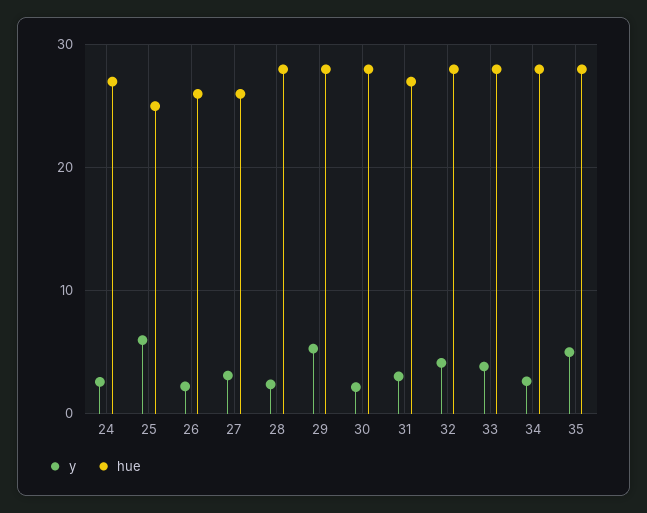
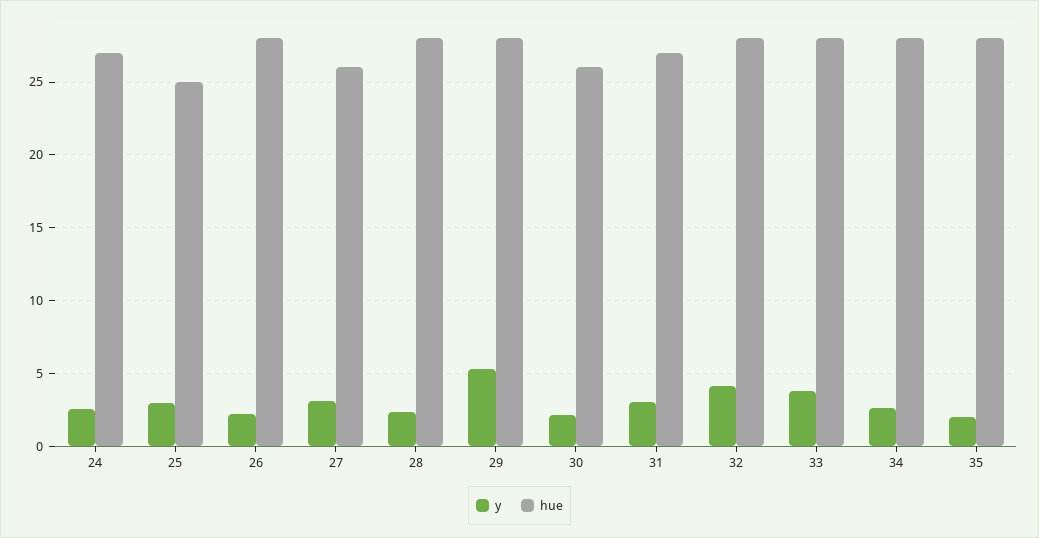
  {
    "y": {
      "24": 2.5,
-     "25": 6,
+     "25": 3,
      "26": 2,
      "27": 3,
      "28": 2.5,
      "29": 5.5,
      "30": 2,
      "31": 3,
      "32": 4,
      "33": 4,
      "34": 2.5,
-     "35": 5
+     "35": 2
    },
    "hue": {
      "24": 27,
      "25": 25,
-     "26": 26,
+     "26": 28,
      "27": 26,
      "28": 28,
      "29": 28,
-     "30": 28,
+     "30": 26,
      "31": 27,
      "32": 28,
      "33": 28,
      "34": 28,
      "35": 28
    }
  }

